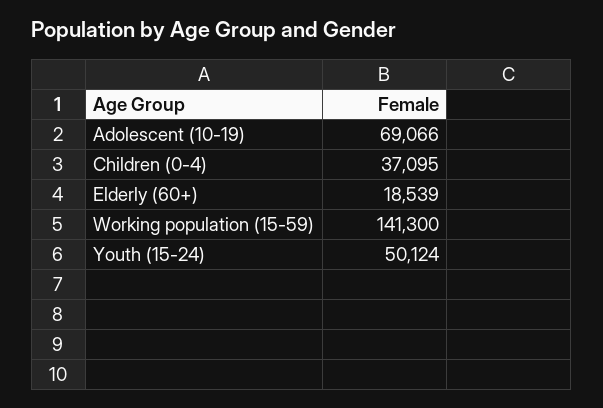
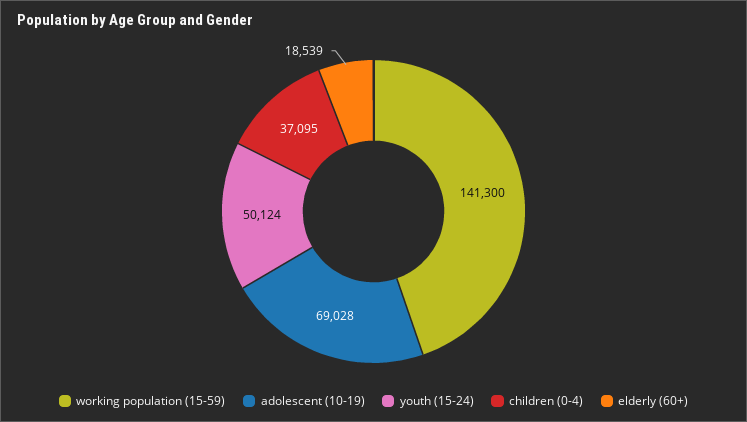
  {
-   "Adolescent (10-19)": 69066,
+   "Adolescent (10-19)": 69028,
    "Children (0-4)": 37095,
    "Elderly (60+)": 18539,
    "Working population (15-59)": 141300,
    "Youth (15-24)": 50124
  }

